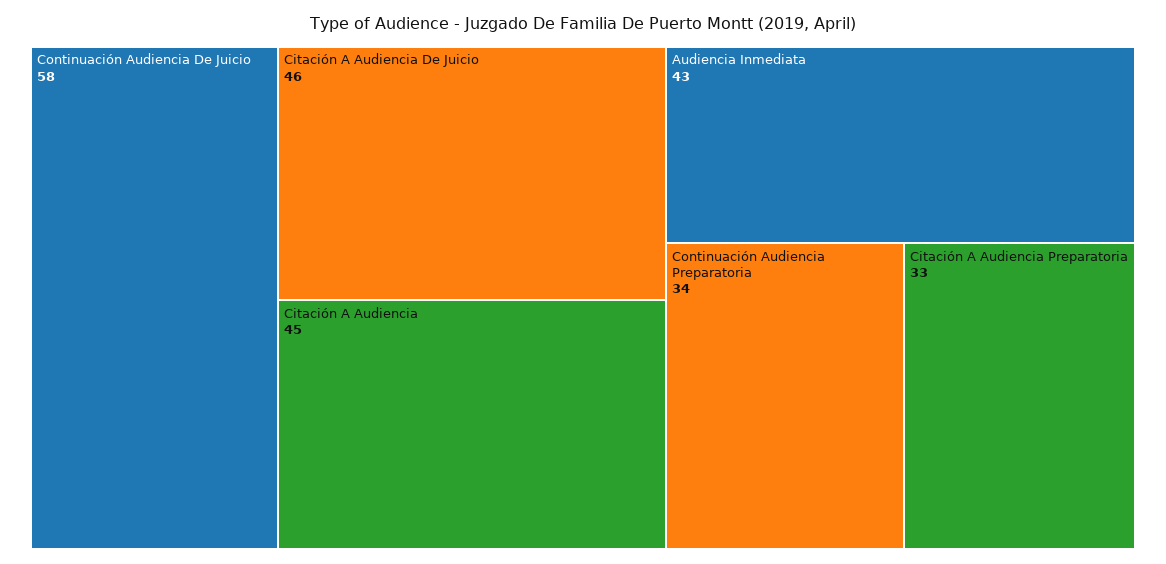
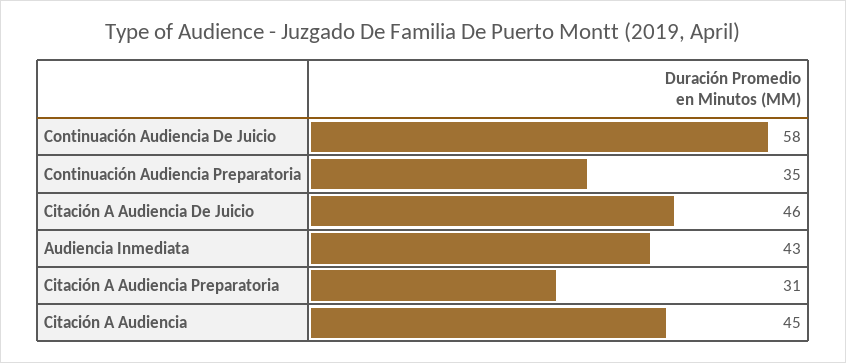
  {
    "Continuación Audiencia De Juicio": 58,
    "Citación A Audiencia De Juicio": 46,
    "Citación A Audiencia": 45,
    "Audiencia Inmediata": 43,
-   "Continuación Audiencia Preparatoria": 34,
+   "Continuación Audiencia Preparatoria": 35,
-   "Citación A Audiencia Preparatoria": 33
+   "Citación A Audiencia Preparatoria": 31
  }

